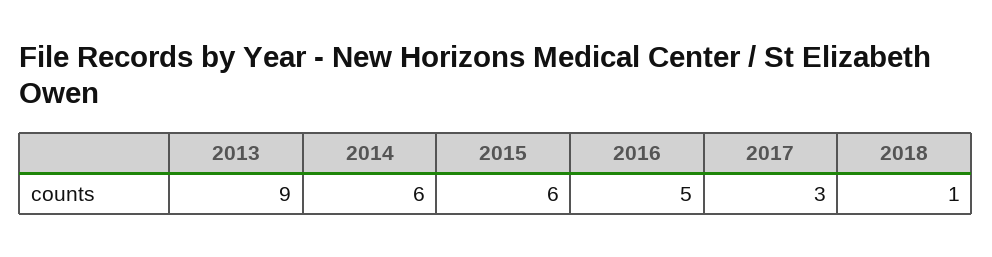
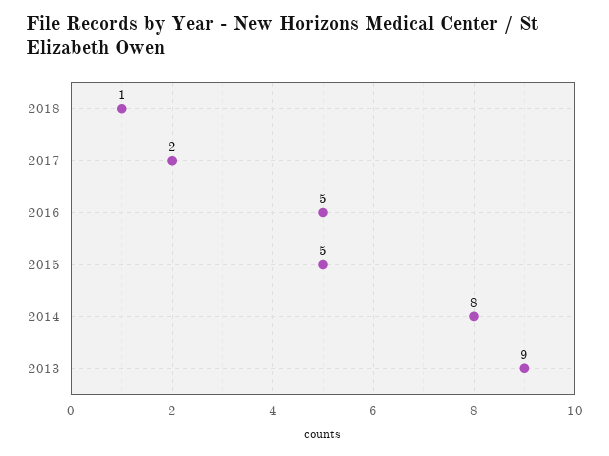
  {
    "2013": 9,
-   "2014": 6,
+   "2014": 8,
-   "2015": 6,
+   "2015": 5,
    "2016": 5,
-   "2017": 3,
+   "2017": 2,
    "2018": 1
  }

